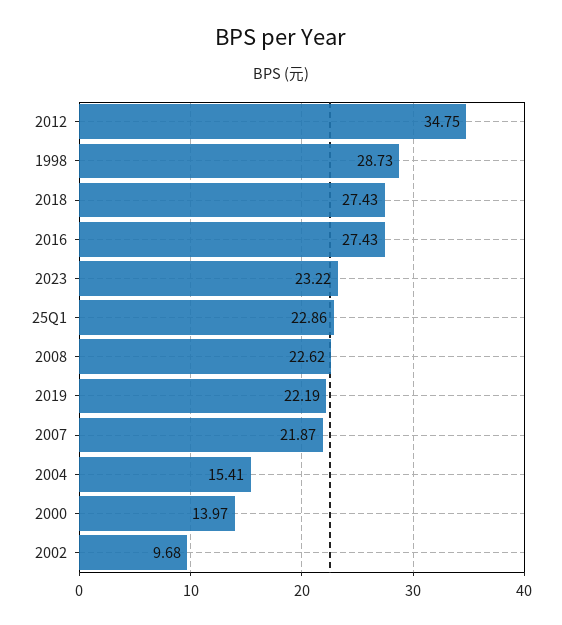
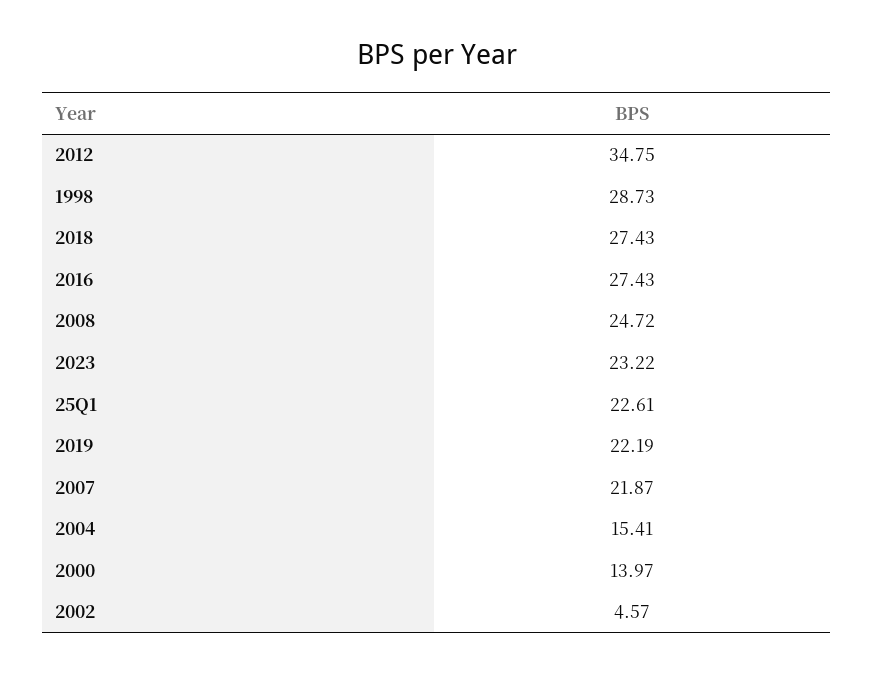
  {
    "2012": 34.75,
    "1998": 28.73,
    "2018": 27.43,
    "2016": 27.43,
    "2023": 23.22,
-   "25Q1": 22.86,
+   "25Q1": 22.61,
-   "2008": 22.62,
+   "2008": 24.72,
    "2019": 22.19,
    "2007": 21.87,
    "2004": 15.41,
    "2000": 13.97,
-   "2002": 9.68
+   "2002": 4.57
  }

